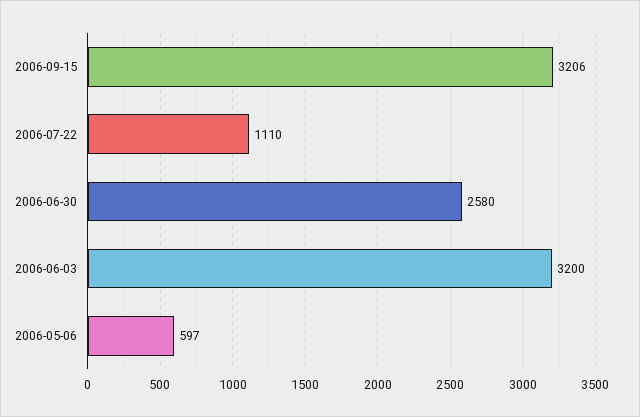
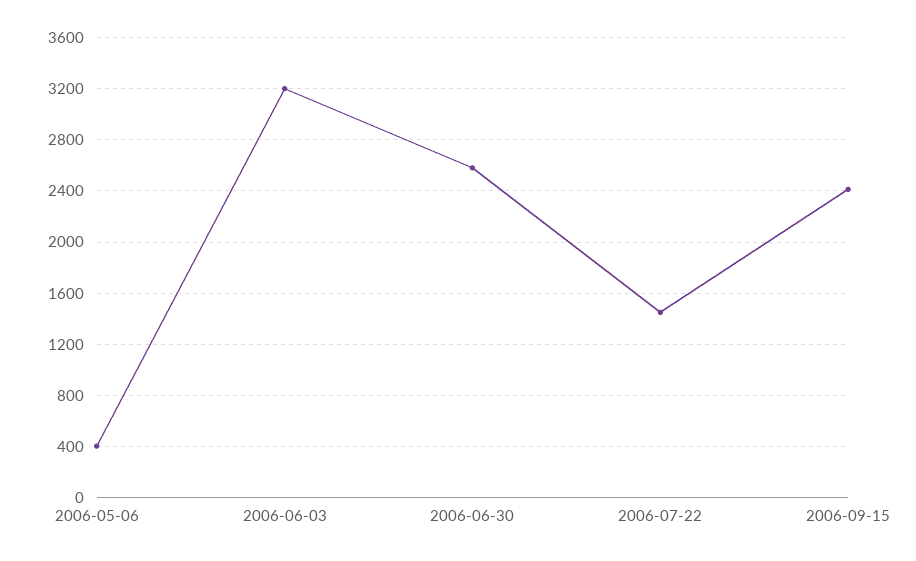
  {
-   "2006-09-15": 3206,
+   "2006-09-15": 2400,
-   "2006-07-22": 1110,
+   "2006-07-22": 1450,
    "2006-06-30": 2580,
    "2006-06-03": 3200,
-   "2006-05-06": 597
+   "2006-05-06": 400
  }

